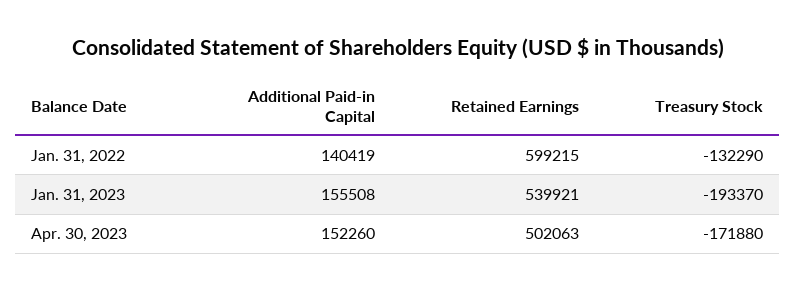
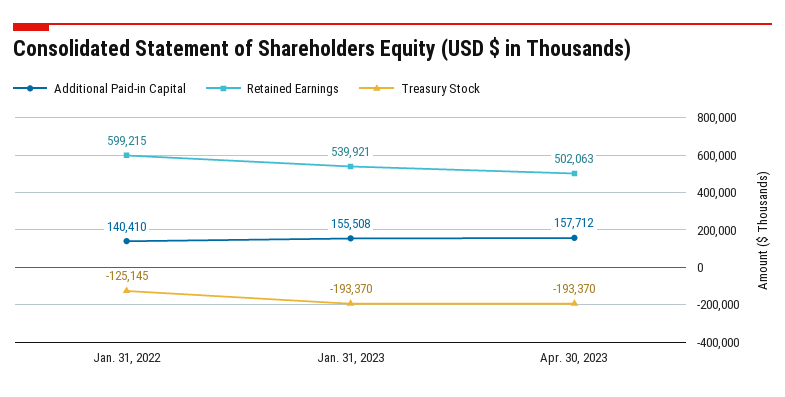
  {
    "Additional Paid-in Capital": {
-     "Jan. 31, 2022": 140419,
+     "Jan. 31, 2022": 140410,
      "Jan. 31, 2023": 155508,
-     "Apr. 30, 2023": 152260
+     "Apr. 30, 2023": 157712
    },
    "Retained Earnings": {
      "Jan. 31, 2022": 599215,
      "Jan. 31, 2023": 539921,
      "Apr. 30, 2023": 502063
    },
    "Treasury Stock": {
-     "Jan. 31, 2022": -132290,
+     "Jan. 31, 2022": -125145,
      "Jan. 31, 2023": -193370,
-     "Apr. 30, 2023": -171880
+     "Apr. 30, 2023": -193370
    }
  }

